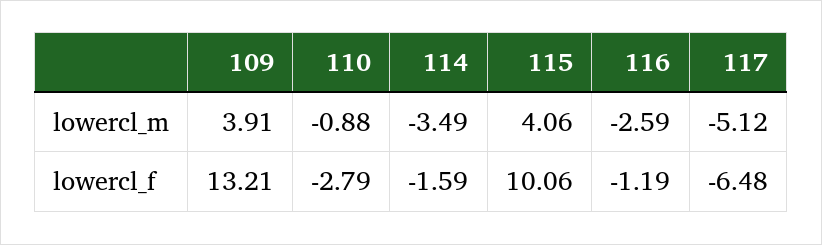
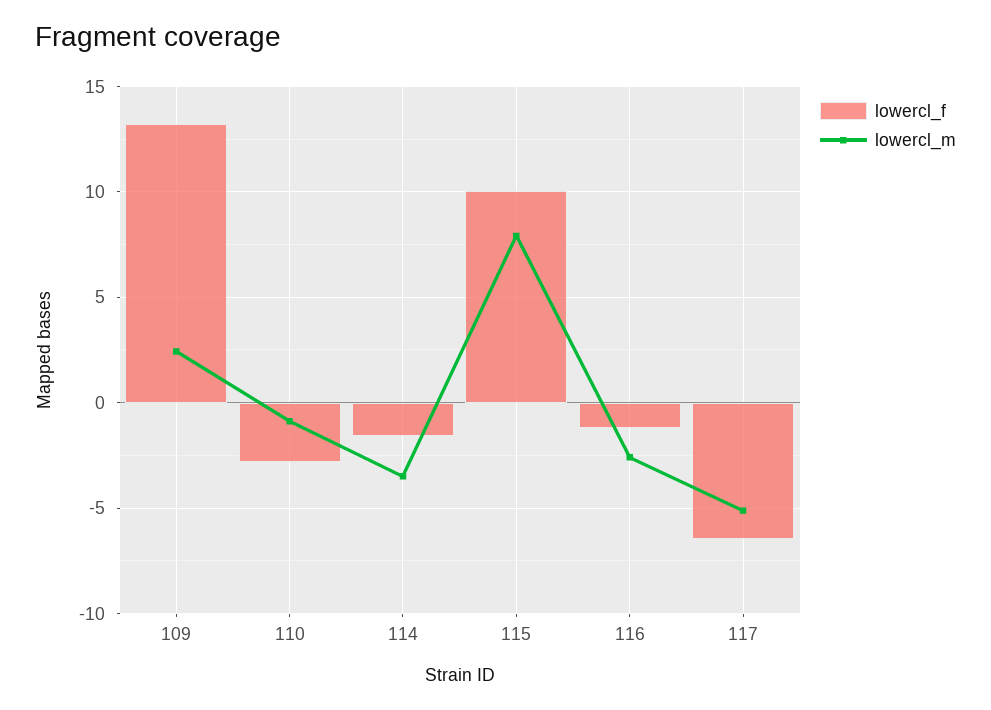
  {
    "lowercl_m": {
-     "109": 3.91,
+     "109": 2.5,
      "110": -0.88,
      "114": -3.49,
-     "115": 4.06,
+     "115": 8,
      "116": -2.59,
      "117": -5.12
    },
    "lowercl_f": {
      "109": 13.21,
      "110": -2.79,
      "114": -1.59,
      "115": 10.06,
      "116": -1.19,
      "117": -6.48
    }
  }

